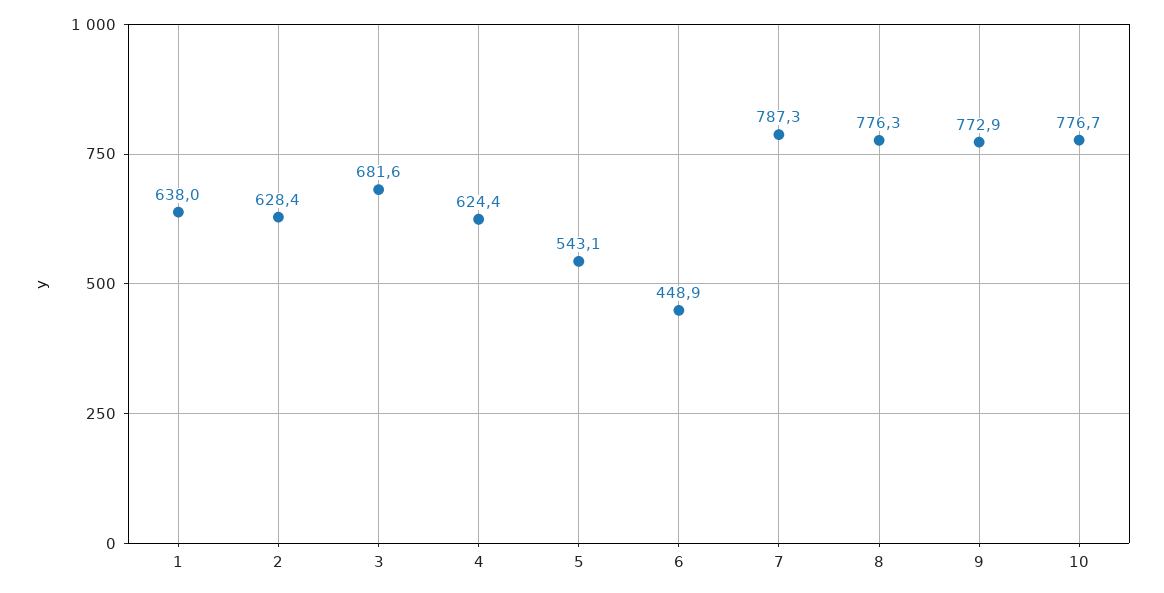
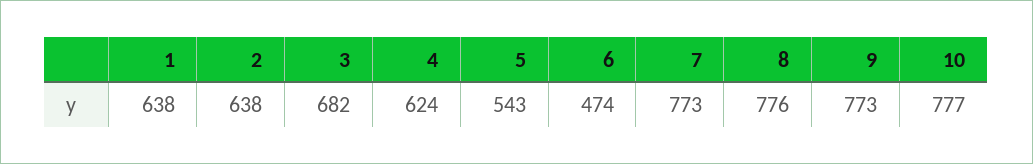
  {
    "1": 638,
-   "2": 628.4,
+   "2": 638,
    "3": 681.6,
    "4": 624.4,
    "5": 543.1,
-   "6": 448.9,
+   "6": 474,
-   "7": 787.3,
+   "7": 773,
    "8": 776.3,
    "9": 772.9,
    "10": 776.7
  }

